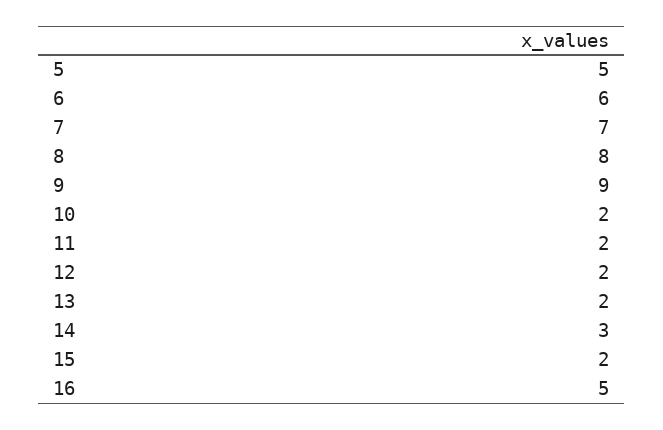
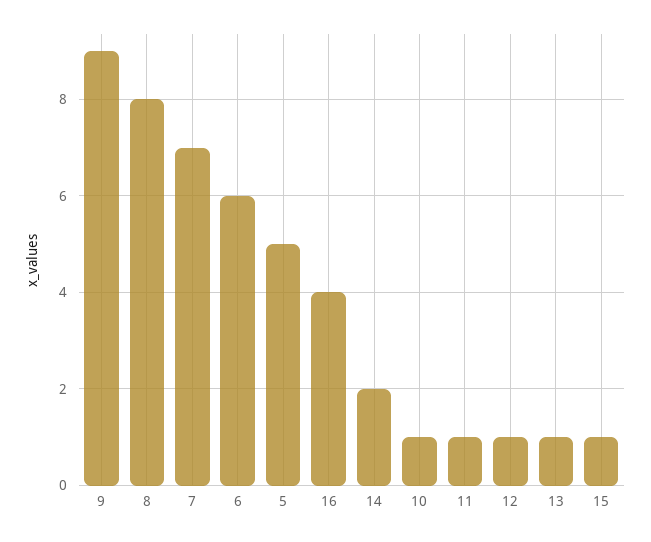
  {
    "5": 5,
    "6": 6,
    "7": 7,
    "8": 8,
    "9": 9,
-   "10": 2,
+   "10": 1,
-   "11": 2,
+   "11": 1,
-   "12": 2,
+   "12": 1,
-   "13": 2,
+   "13": 1,
-   "14": 3,
+   "14": 2,
-   "15": 2,
+   "15": 1,
-   "16": 5
+   "16": 4
  }

